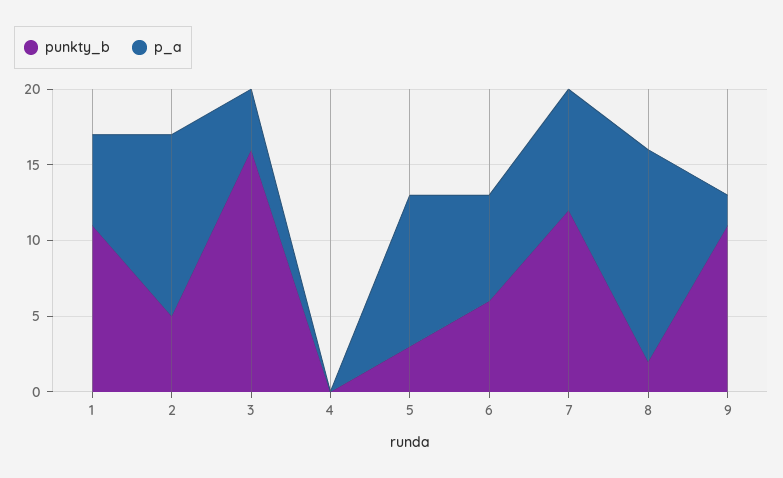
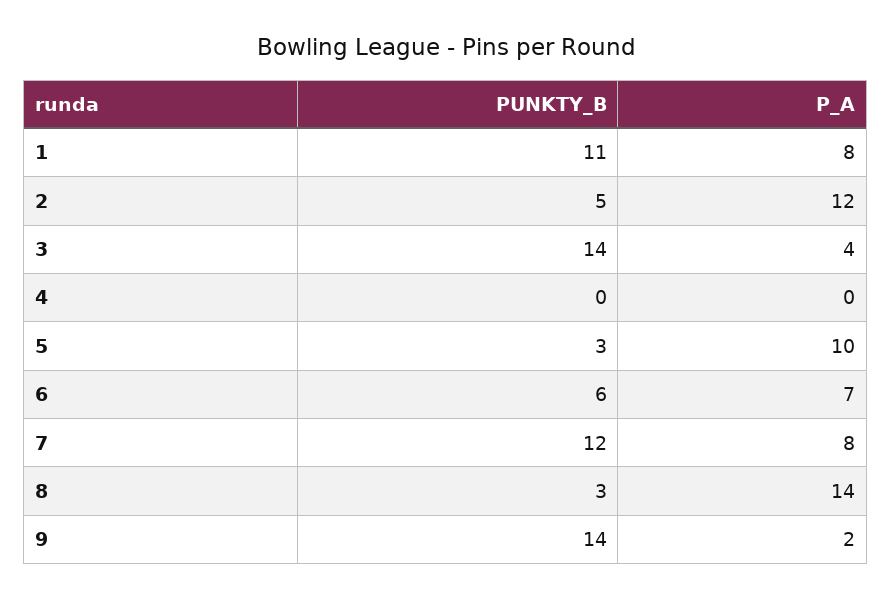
  {
    "punkty_b": {
      "1": 11,
      "2": 5,
-     "3": 16,
+     "3": 14,
      "4": 0,
      "5": 3,
      "6": 6,
      "7": 12,
-     "8": 2,
+     "8": 3,
-     "9": 11
+     "9": 14
    },
    "p_a": {
-     "1": 6,
+     "1": 8,
      "2": 12,
      "3": 4,
      "4": 0,
      "5": 10,
      "6": 7,
      "7": 8,
      "8": 14,
      "9": 2
    }
  }

